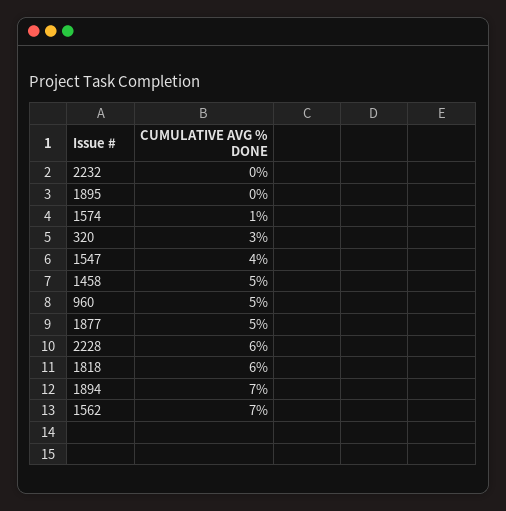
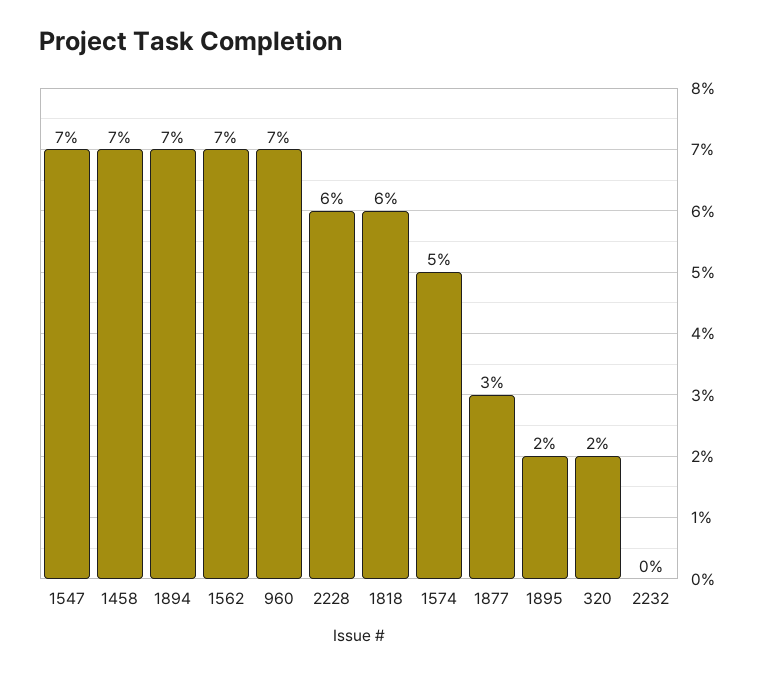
  {
    "2232": 0,
-   "1895": 0,
+   "1895": 2,
-   "1574": 1,
+   "1574": 5,
-   "320": 3,
+   "320": 2,
-   "1547": 4,
+   "1547": 7,
-   "1458": 5,
+   "1458": 7,
-   "960": 5,
+   "960": 7,
-   "1877": 5,
+   "1877": 3,
    "2228": 6,
    "1818": 6,
    "1894": 7,
    "1562": 7
  }

